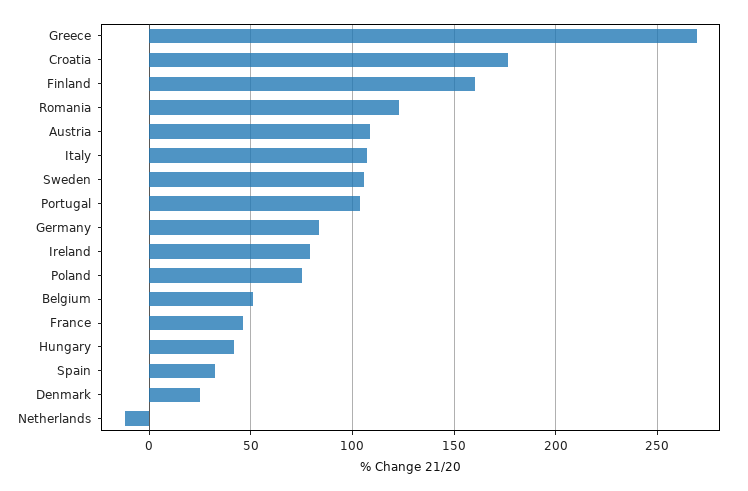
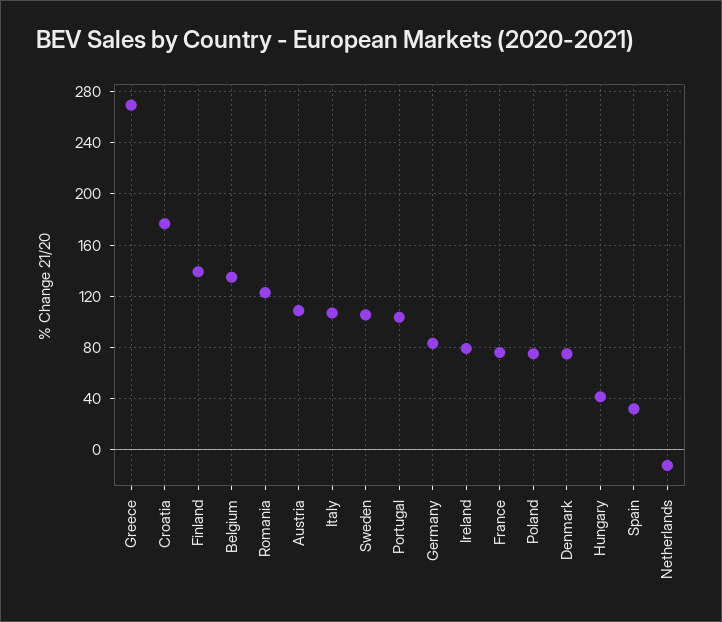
  {
    "Greece": 270,
    "Croatia": 175,
-   "Finland": 160,
+   "Finland": 140,
    "Romania": 125,
    "Austria": 110,
    "Italy": 105,
    "Sweden": 105,
    "Portugal": 105,
    "Germany": 85,
    "Ireland": 80,
    "Poland": 75,
-   "Belgium": 50,
+   "Belgium": 135,
-   "France": 45,
+   "France": 75,
    "Hungary": 40,
    "Spain": 30,
-   "Denmark": 25,
+   "Denmark": 75,
    "Netherlands": -10
  }

